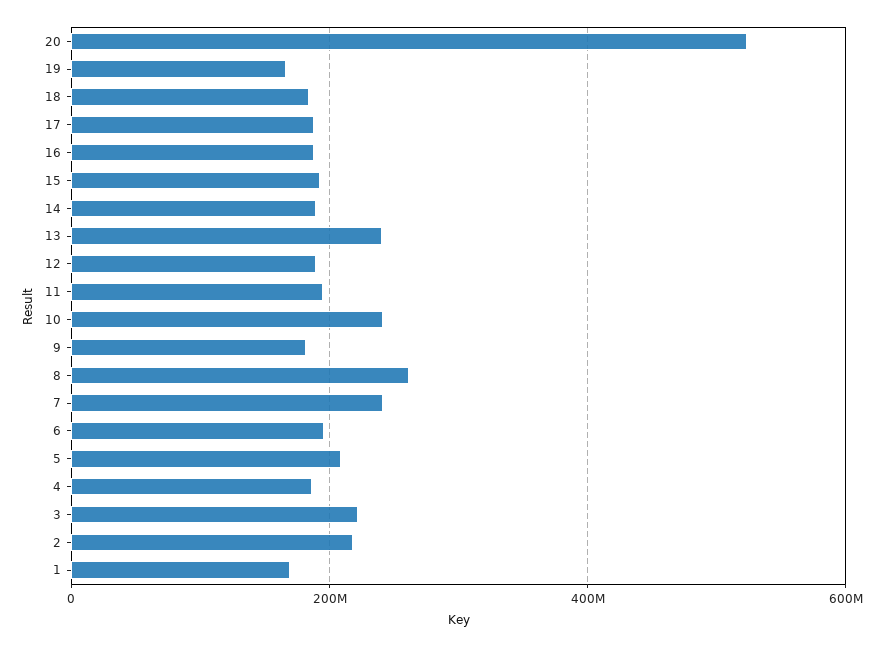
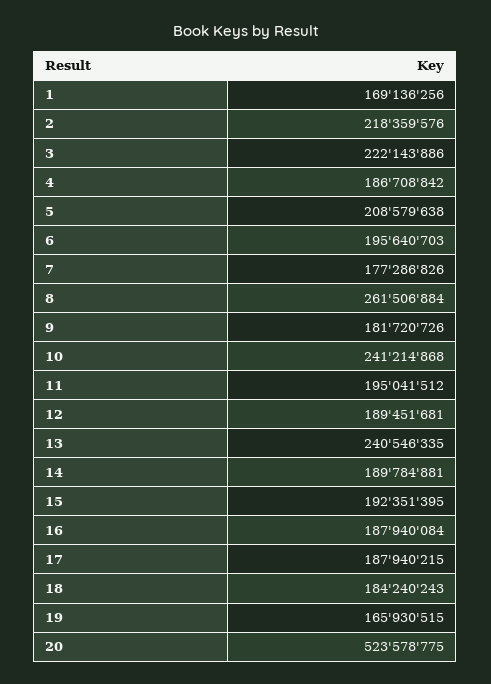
  {
    "20": 523578775,
    "19": 165930515,
    "18": 184240243,
    "17": 187940215,
    "16": 187940084,
    "15": 192351395,
    "14": 189784881,
    "13": 240546335,
    "12": 189451681,
    "11": 195041512,
    "10": 241214868,
    "9": 181720726,
    "8": 261506884,
-   "7": 240000000,
+   "7": 177286826,
    "6": 195640703,
    "5": 208579638,
    "4": 186708842,
    "3": 222143886,
    "2": 218359576,
    "1": 169136256
  }

